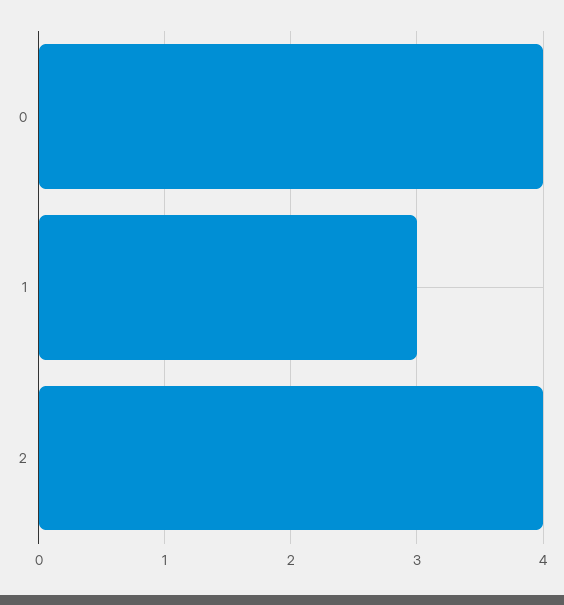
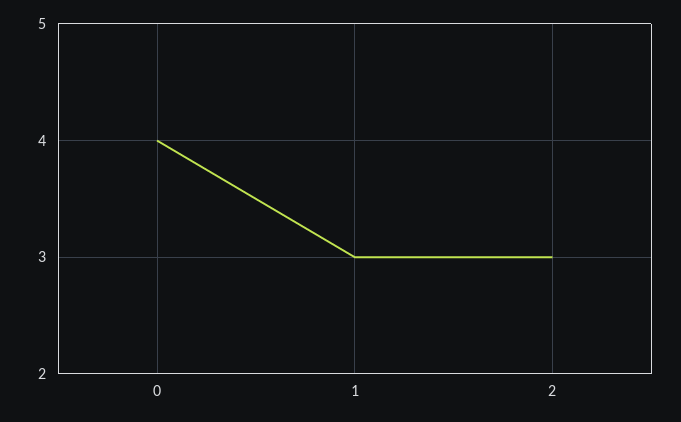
  {
    "0": 4,
    "1": 3,
-   "2": 4
+   "2": 3
  }

